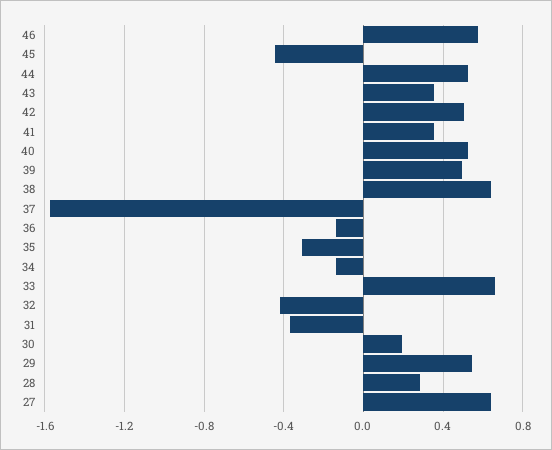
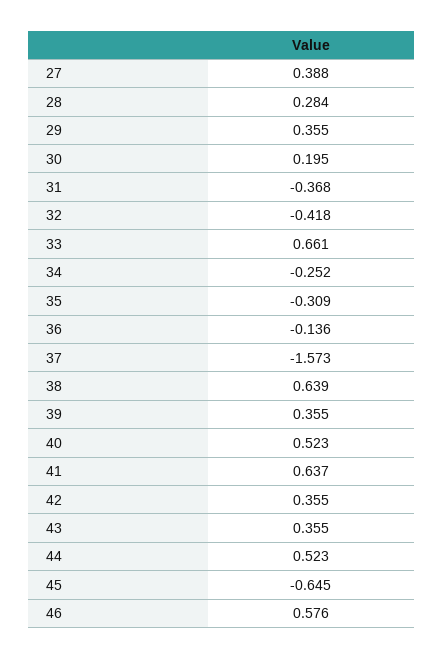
  {
    "46": 0.576,
-   "45": -0.45,
+   "45": -0.645,
    "44": 0.523,
    "43": 0.355,
-   "42": 0.5,
+   "42": 0.355,
-   "41": 0.35,
+   "41": 0.637,
    "40": 0.523,
-   "39": 0.5,
+   "39": 0.355,
    "38": 0.639,
    "37": -1.573,
    "36": -0.136,
    "35": -0.309,
-   "34": -0.15,
+   "34": -0.252,
    "33": 0.661,
    "32": -0.418,
    "31": -0.368,
    "30": 0.195,
-   "29": 0.55,
+   "29": 0.355,
    "28": 0.284,
-   "27": 0.65
+   "27": 0.388
  }

